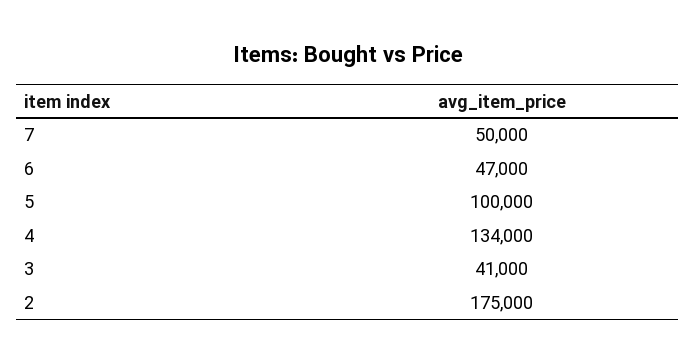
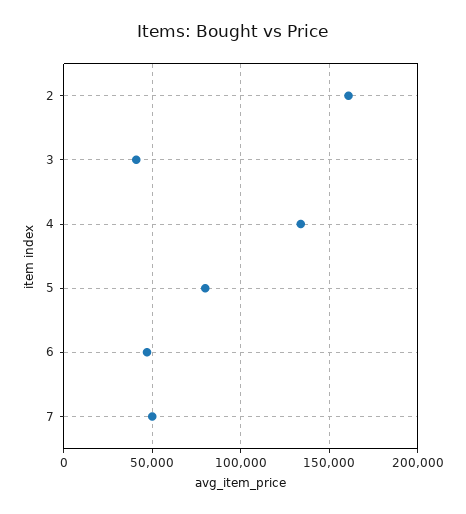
  {
    "7": 50000,
    "6": 47000,
-   "5": 100000,
+   "5": 80000,
    "4": 134000,
    "3": 41000,
-   "2": 175000
+   "2": 160000
  }

